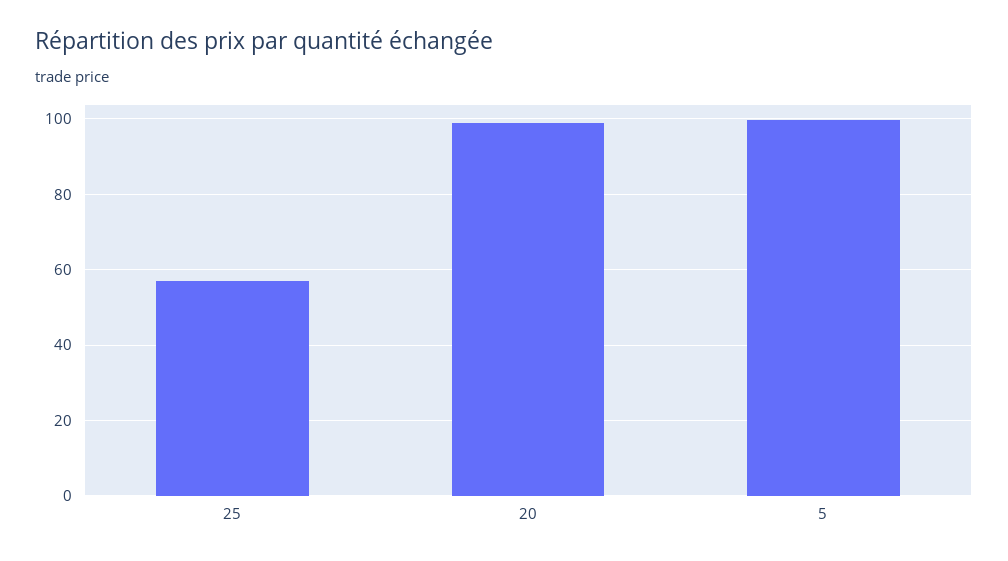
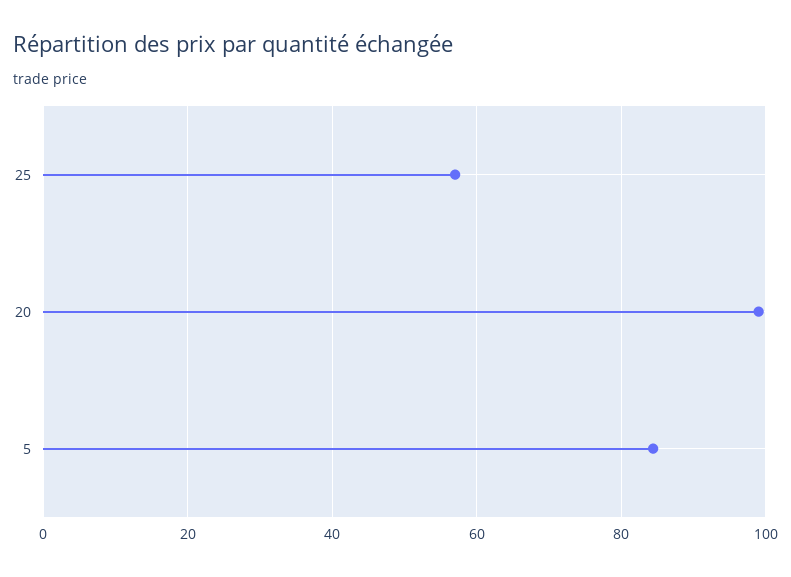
  {
    "25": 58,
    "20": 100,
-   "5": 100
+   "5": 84
  }

